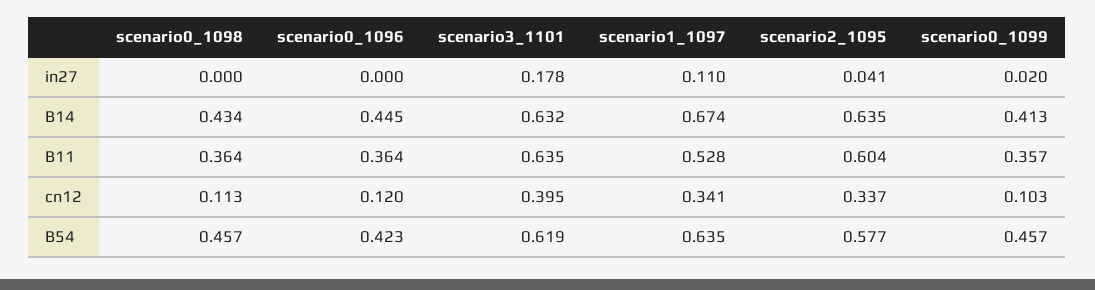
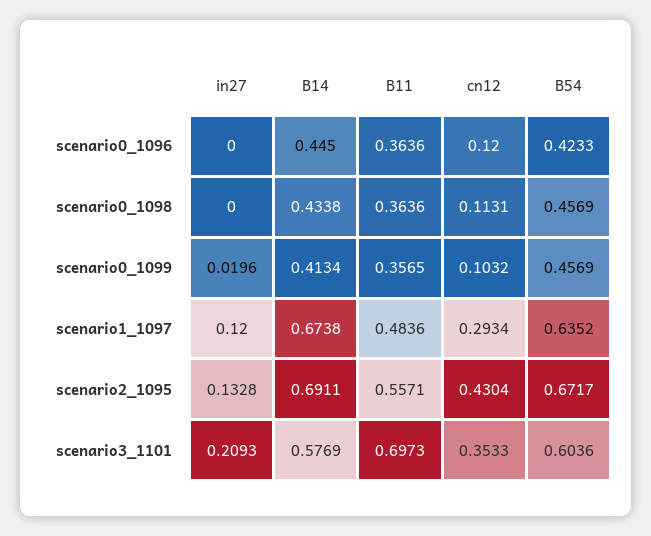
  {
    "scenario0_1098": {
      "in27": 0,
      "B14": 0.4338,
      "B11": 0.3636,
      "cn12": 0.1131,
      "B54": 0.4569
    },
    "scenario0_1096": {
      "in27": 0,
      "B14": 0.445,
      "B11": 0.3636,
      "cn12": 0.12,
      "B54": 0.4233
    },
    "scenario3_1101": {
-     "in27": 0.178,
+     "in27": 0.2093,
-     "B14": 0.632,
+     "B14": 0.5769,
-     "B11": 0.635,
+     "B11": 0.6973,
-     "cn12": 0.395,
+     "cn12": 0.3533,
-     "B54": 0.619
+     "B54": 0.6036
    },
    "scenario1_1097": {
-     "in27": 0.11,
+     "in27": 0.12,
      "B14": 0.6738,
-     "B11": 0.528,
+     "B11": 0.4836,
-     "cn12": 0.341,
+     "cn12": 0.2934,
      "B54": 0.6352
    },
    "scenario2_1095": {
-     "in27": 0.041,
+     "in27": 0.1328,
-     "B14": 0.635,
+     "B14": 0.6911,
-     "B11": 0.604,
+     "B11": 0.5571,
-     "cn12": 0.337,
+     "cn12": 0.4304,
-     "B54": 0.577
+     "B54": 0.6717
    },
    "scenario0_1099": {
      "in27": 0.0196,
      "B14": 0.4134,
      "B11": 0.3565,
      "cn12": 0.1032,
      "B54": 0.4569
    }
  }

